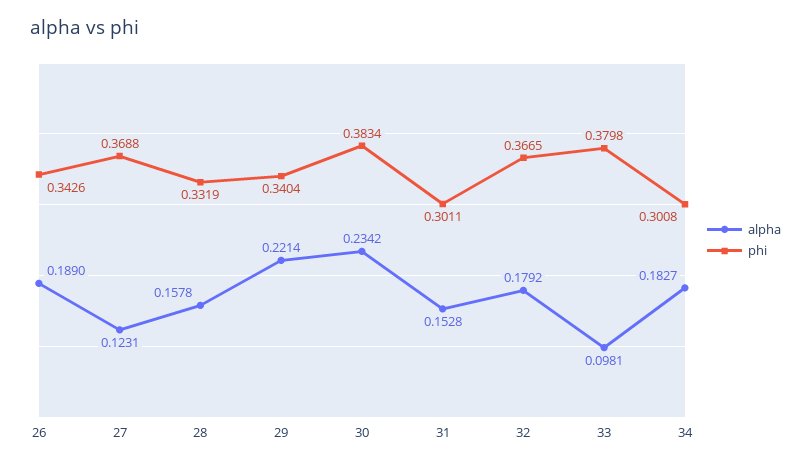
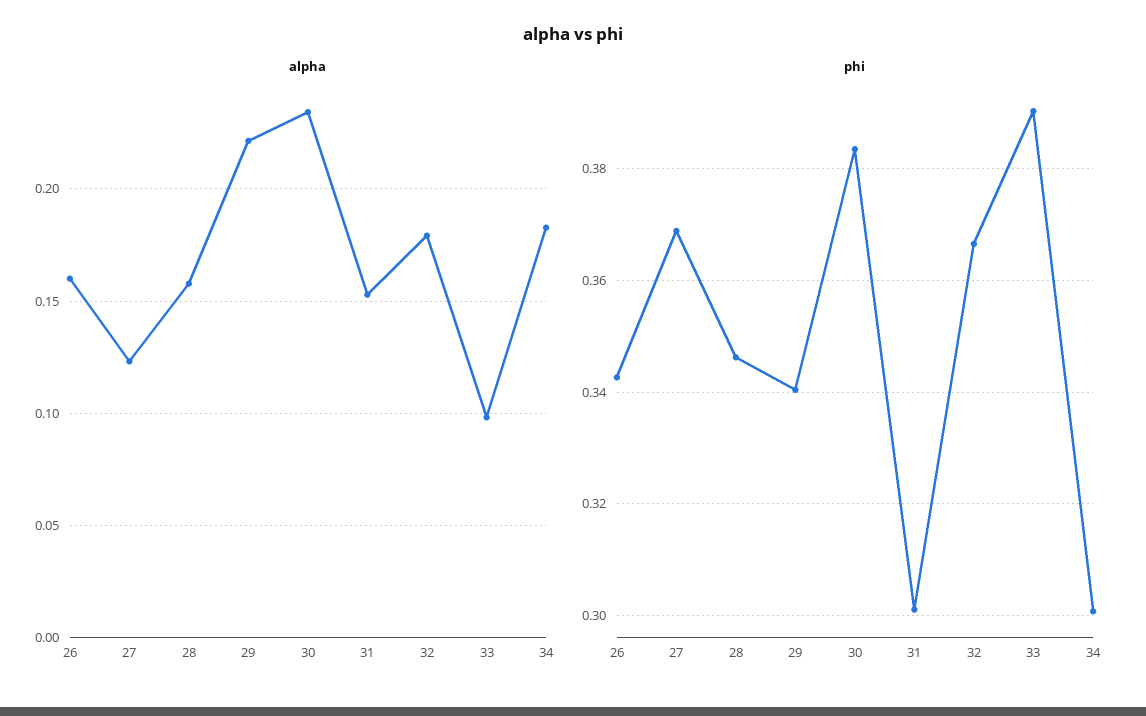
  {
    "alpha": {
-     "26": 0.189,
+     "26": 0.16,
      "27": 0.1231,
      "28": 0.1578,
      "29": 0.2214,
      "30": 0.2342,
      "31": 0.1528,
      "32": 0.1792,
      "33": 0.0981,
      "34": 0.1827
    },
    "phi": {
      "26": 0.3426,
      "27": 0.3688,
-     "28": 0.3319,
+     "28": 0.346,
      "29": 0.3404,
      "30": 0.3834,
      "31": 0.3011,
      "32": 0.3665,
-     "33": 0.3798,
+     "33": 0.39,
      "34": 0.3008
    }
  }

